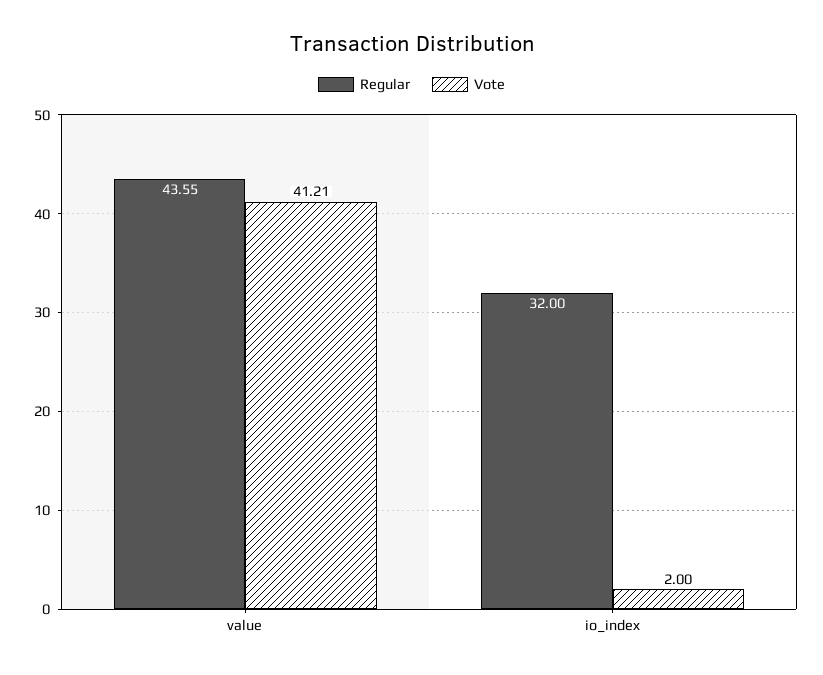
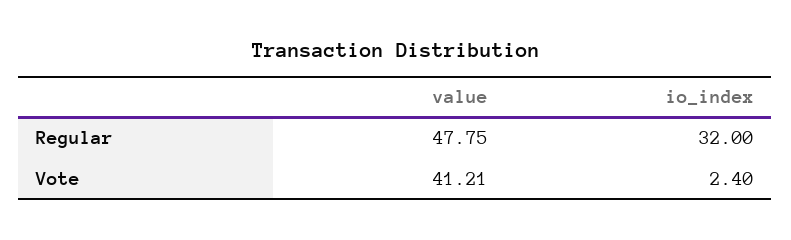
  {
    "Regular": {
-     "value": 43.55,
+     "value": 47.75,
      "io_index": 32
    },
    "Vote": {
      "value": 41.21,
-     "io_index": 2
+     "io_index": 2.4
    }
  }

